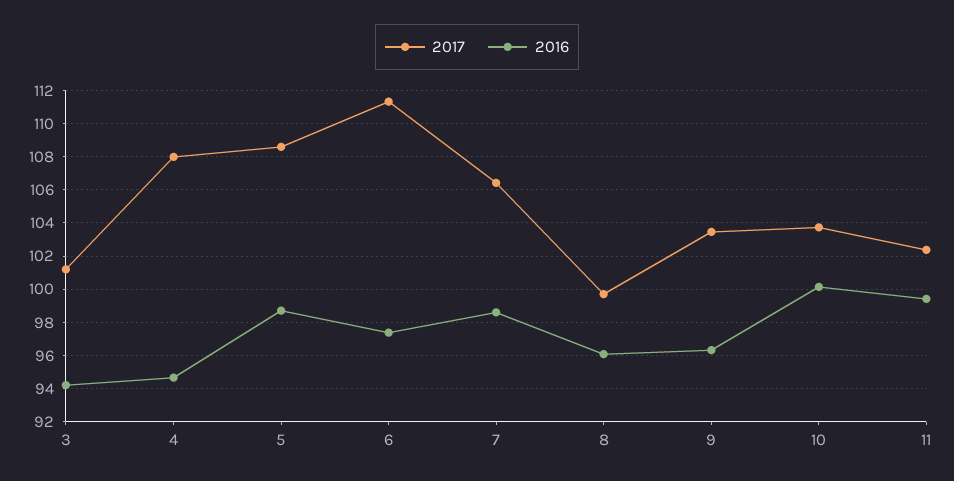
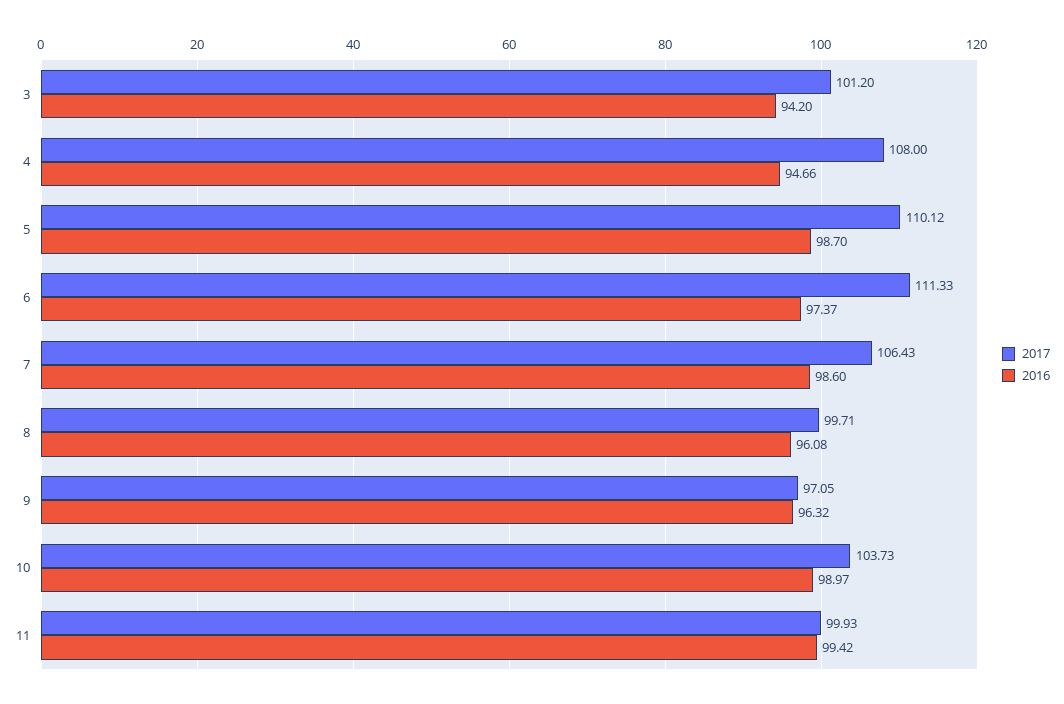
  {
    "2017": {
      "3": 101.2,
      "4": 108,
-     "5": 108.5,
+     "5": 110.12,
      "6": 111.33,
      "7": 106.43,
      "8": 99.71,
-     "9": 103.5,
+     "9": 97.05,
      "10": 103.73,
-     "11": 102.5
+     "11": 99.93
    },
    "2016": {
      "3": 94.2,
      "4": 94.66,
      "5": 98.7,
      "6": 97.37,
      "7": 98.6,
      "8": 96.08,
      "9": 96.32,
-     "10": 100,
+     "10": 98.97,
      "11": 99.42
    }
  }

